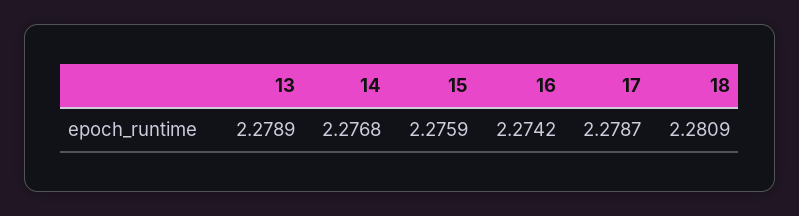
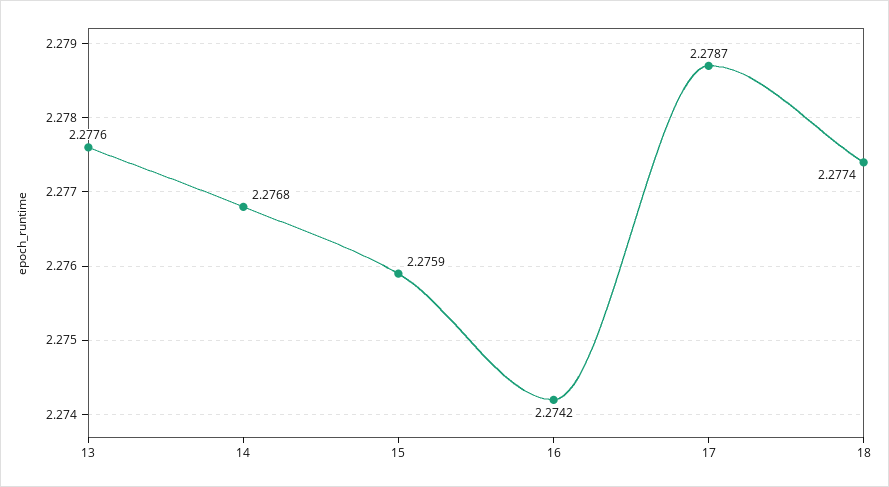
  {
-   "13": 2.2789,
+   "13": 2.2776,
    "14": 2.2768,
    "15": 2.2759,
    "16": 2.2742,
    "17": 2.2787,
-   "18": 2.2809
+   "18": 2.2774
  }

